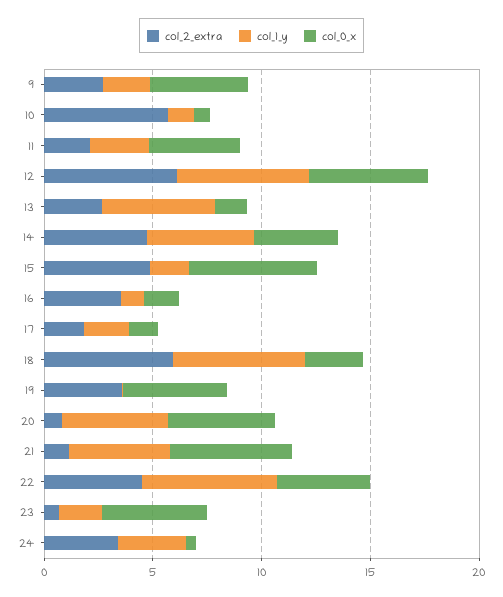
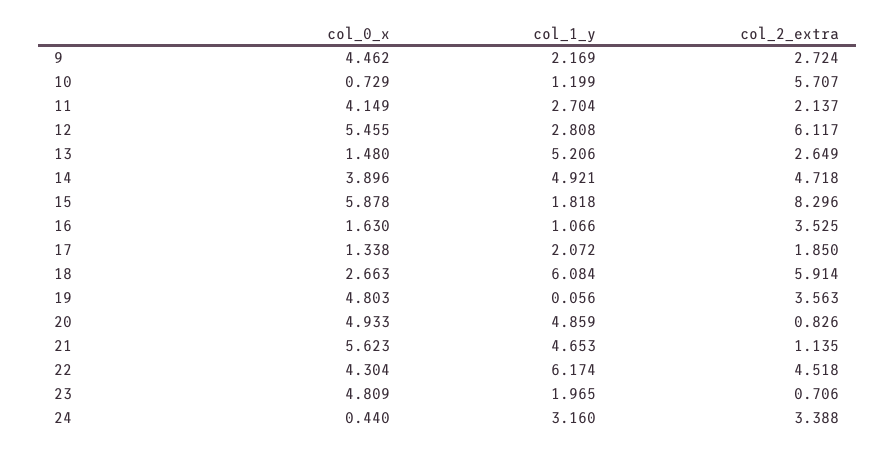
  {
    "col_2_extra": {
      "9": 2.724,
      "10": 5.707,
      "11": 2.137,
      "12": 6.117,
      "13": 2.649,
      "14": 4.718,
-     "15": 5,
+     "15": 8.296,
      "16": 3.525,
      "17": 1.85,
      "18": 5.914,
      "19": 3.563,
      "20": 0.826,
      "21": 1.135,
      "22": 4.518,
      "23": 0.706,
      "24": 3.388
    },
    "col_1_y": {
      "9": 2.169,
      "10": 1.199,
      "11": 2.704,
-     "12": 6,
+     "12": 2.808,
      "13": 5.206,
      "14": 4.921,
      "15": 1.818,
      "16": 1.066,
      "17": 2.072,
      "18": 6.084,
      "19": 0.056,
      "20": 4.859,
      "21": 4.653,
      "22": 6.174,
      "23": 1.965,
      "24": 3.16
    },
    "col_0_x": {
      "9": 4.462,
      "10": 0.729,
      "11": 4.149,
      "12": 5.455,
      "13": 1.48,
      "14": 3.896,
      "15": 5.878,
      "16": 1.63,
      "17": 1.338,
      "18": 2.663,
      "19": 4.803,
      "20": 4.933,
      "21": 5.623,
      "22": 4.304,
      "23": 4.809,
      "24": 0.44
    }
  }

